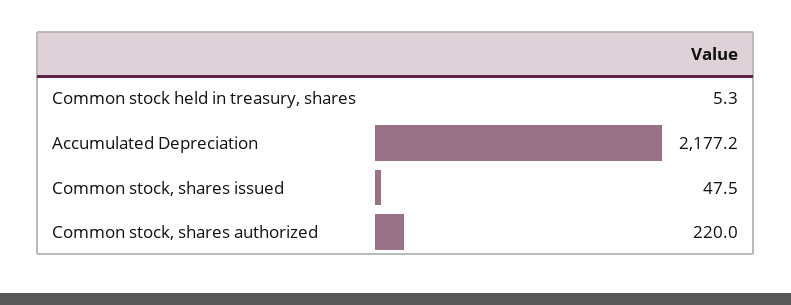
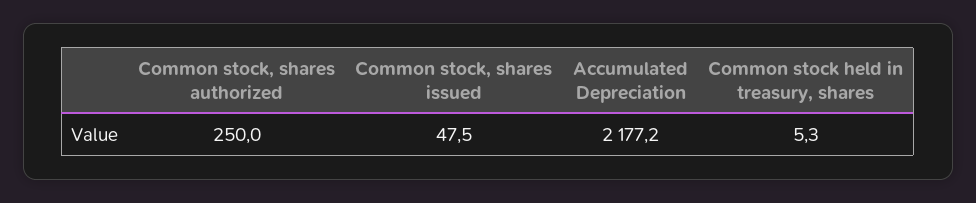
  {
    "Common stock held in treasury, shares": 5.3,
    "Accumulated Depreciation": 2177.2,
    "Common stock, shares issued": 47.5,
-   "Common stock, shares authorized": 220
+   "Common stock, shares authorized": 250
  }

